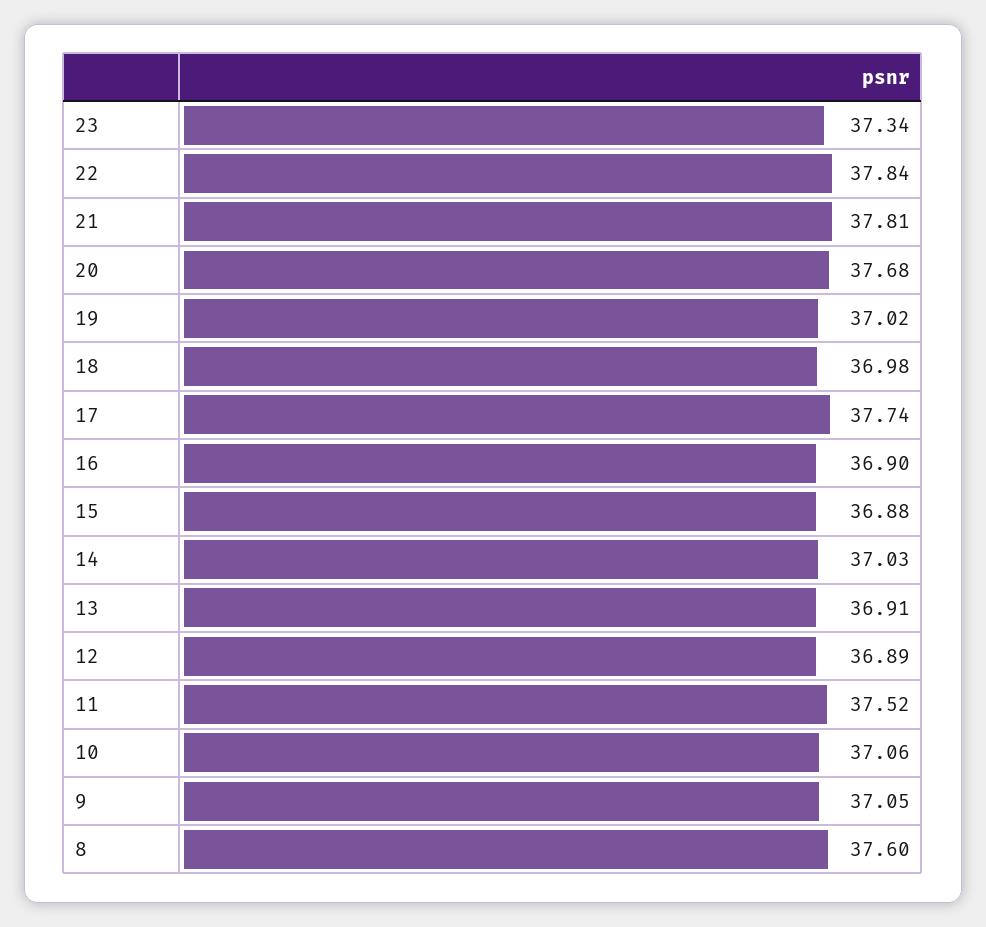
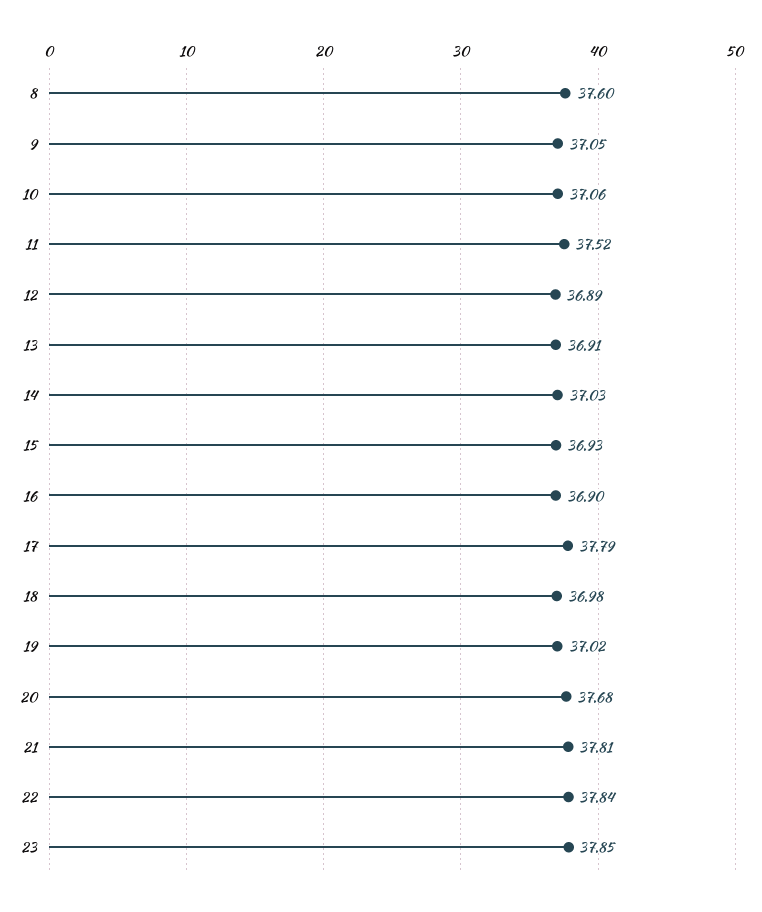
  {
-   "23": 37.34,
+   "23": 37.85,
    "22": 37.84,
    "21": 37.81,
    "20": 37.68,
    "19": 37.02,
    "18": 36.98,
-   "17": 37.74,
+   "17": 37.79,
    "16": 36.9,
-   "15": 36.88,
+   "15": 36.93,
    "14": 37.03,
    "13": 36.91,
    "12": 36.89,
    "11": 37.52,
    "10": 37.06,
    "9": 37.05,
    "8": 37.6
  }

